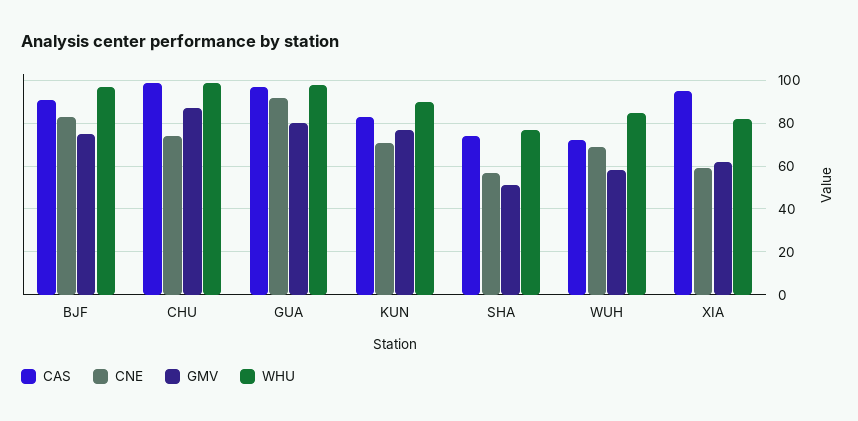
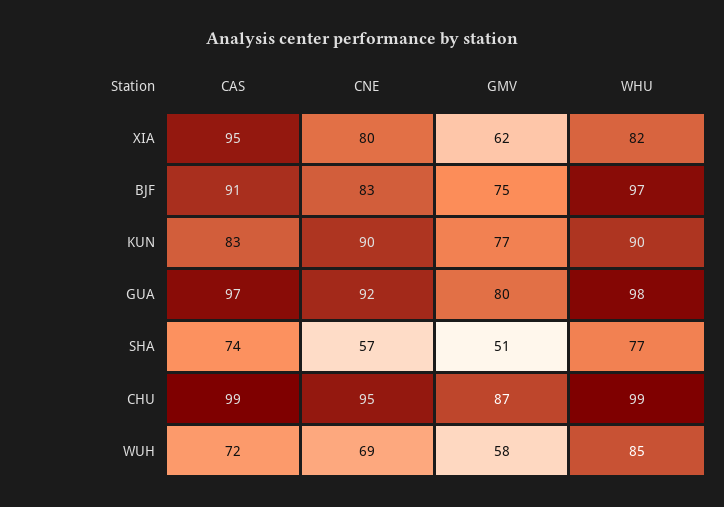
  {
    "CAS": {
      "BJF": 91,
      "CHU": 99,
      "GUA": 97,
      "KUN": 83,
      "SHA": 74,
      "WUH": 72,
      "XIA": 95
    },
    "CNE": {
      "BJF": 83,
-     "CHU": 75,
+     "CHU": 95,
      "GUA": 92,
-     "KUN": 70,
+     "KUN": 90,
      "SHA": 57,
      "WUH": 69,
-     "XIA": 60
+     "XIA": 80
    },
    "GMV": {
      "BJF": 75,
      "CHU": 87,
      "GUA": 80,
      "KUN": 77,
      "SHA": 51,
      "WUH": 58,
      "XIA": 62
    },
    "WHU": {
      "BJF": 97,
      "CHU": 99,
      "GUA": 98,
      "KUN": 90,
      "SHA": 77,
      "WUH": 85,
      "XIA": 82
    }
  }

